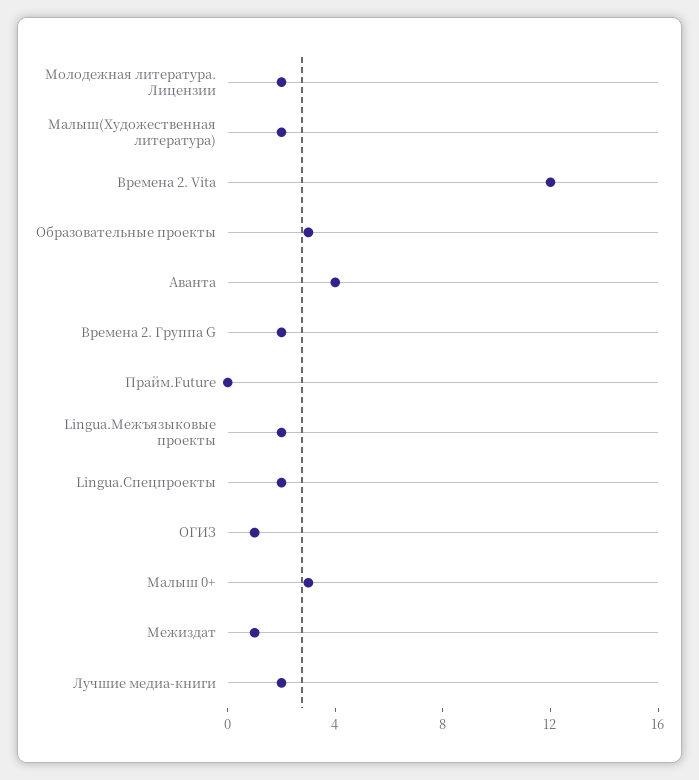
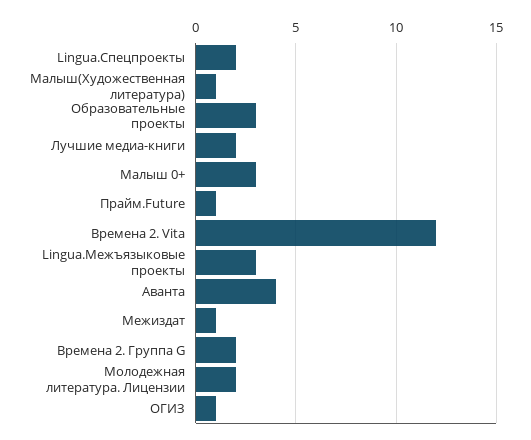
  {
    "Молодежная литература. Лицензии": 2,
-   "Малыш(Художественная литература)": 2,
+   "Малыш(Художественная литература)": 1,
    "Времена 2. Vita": 12,
    "Образовательные проекты": 3,
    "Аванта": 4,
    "Времена 2. Группа G": 2,
-   "Прайм.Future": 0,
+   "Прайм.Future": 1,
-   "Lingua.Межъязыковые проекты": 2,
+   "Lingua.Межъязыковые проекты": 3,
    "Lingua.Спецпроекты": 2,
    "ОГИЗ": 1,
    "Малыш 0+": 3,
    "Межиздат": 1,
    "Лучшие медиа-книги": 2
  }

